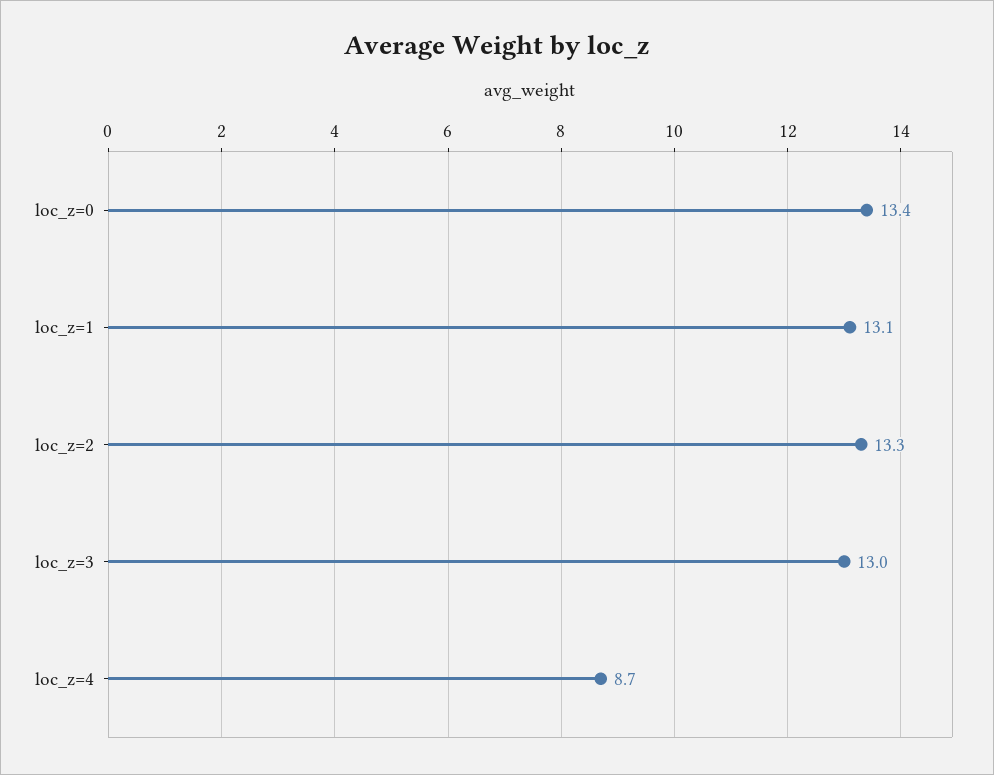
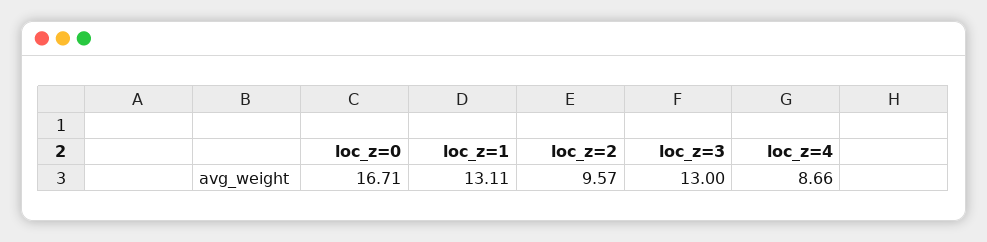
  {
-   "loc_z=0": 13.4,
+   "loc_z=0": 16.71,
    "loc_z=1": 13.11,
-   "loc_z=2": 13.3,
+   "loc_z=2": 9.57,
    "loc_z=3": 13,
    "loc_z=4": 8.66
  }

